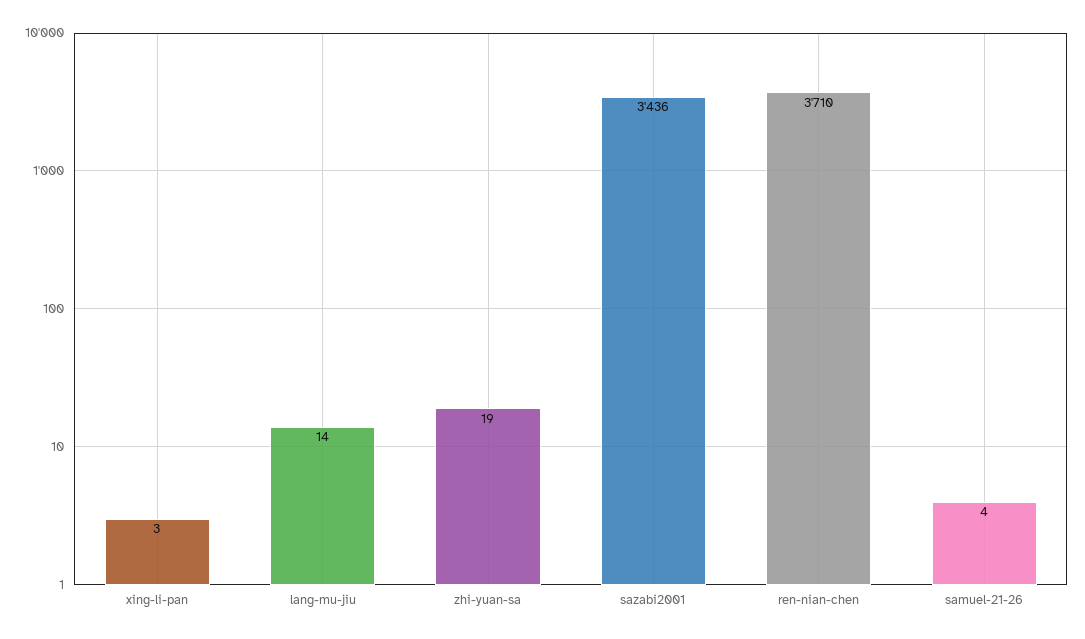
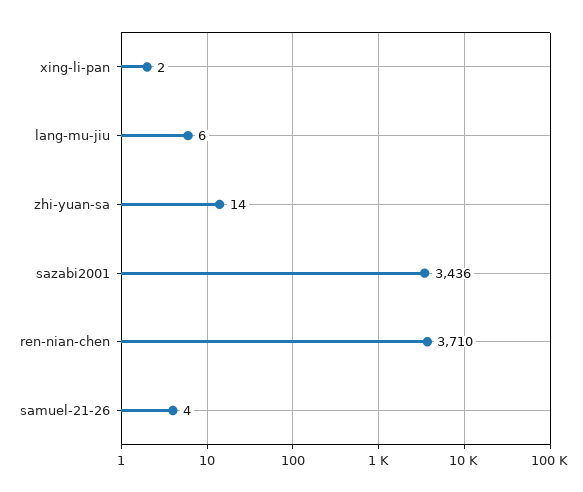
  {
-   "xing-li-pan": 3,
+   "xing-li-pan": 2,
-   "lang-mu-jiu": 14,
+   "lang-mu-jiu": 6,
-   "zhi-yuan-sa": 19,
+   "zhi-yuan-sa": 14,
    "sazabi2001": 3436,
    "ren-nian-chen": 3710,
    "samuel-21-26": 4
  }

